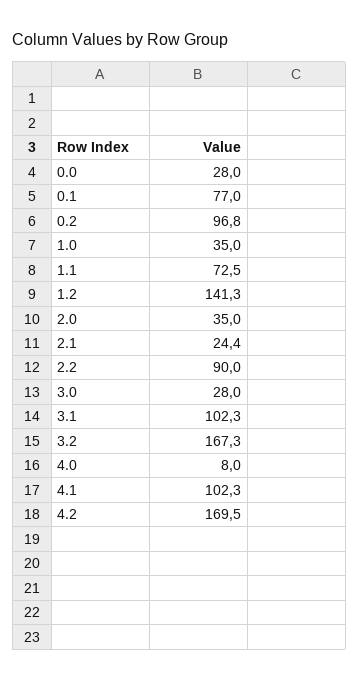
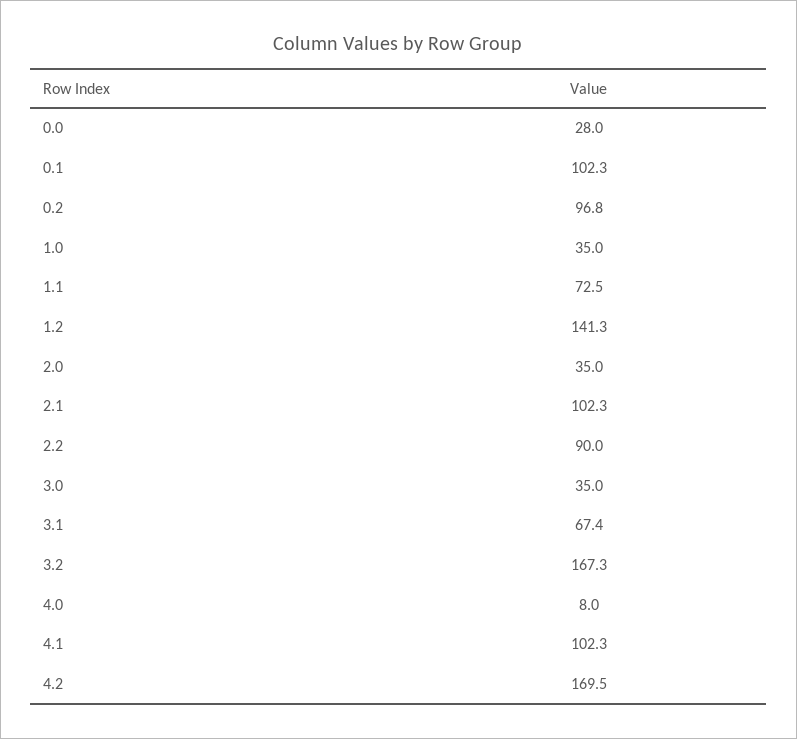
  {
    "0.0": 28,
-   "0.1": 77,
+   "0.1": 102.3,
    "0.2": 96.8,
    "1.0": 35,
    "1.1": 72.5,
    "1.2": 141.3,
    "2.0": 35,
-   "2.1": 24.4,
+   "2.1": 102.3,
    "2.2": 90,
-   "3.0": 28,
+   "3.0": 35,
-   "3.1": 102.3,
+   "3.1": 67.4,
    "3.2": 167.3,
    "4.0": 8,
    "4.1": 102.3,
    "4.2": 169.5
  }

